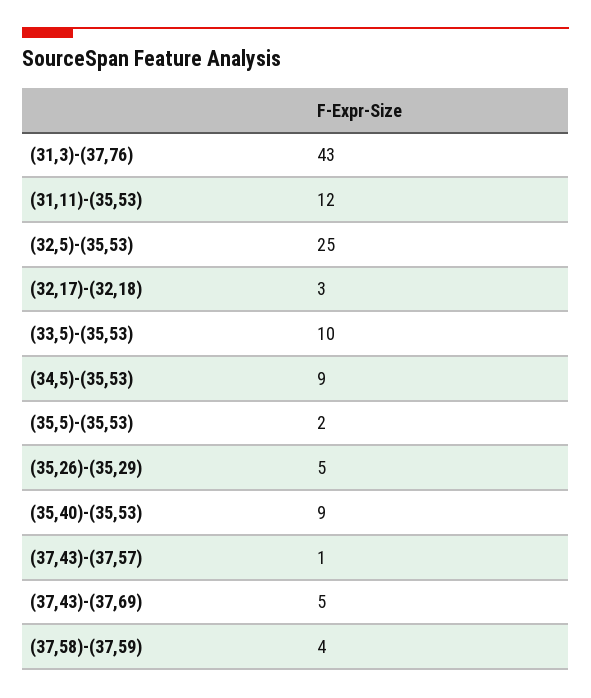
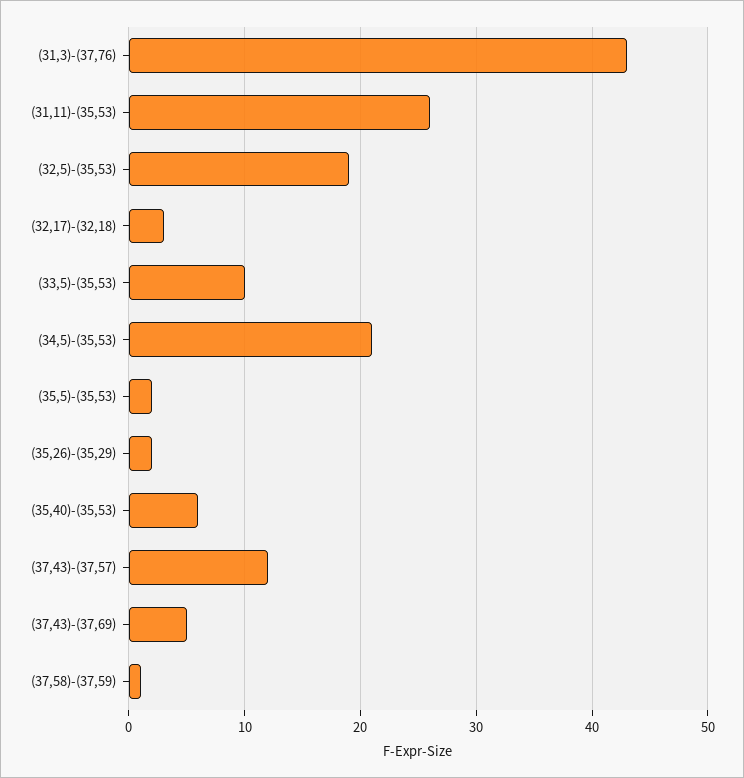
  {
    "(31,3)-(37,76)": 43,
-   "(31,11)-(35,53)": 12,
+   "(31,11)-(35,53)": 26,
-   "(32,5)-(35,53)": 25,
+   "(32,5)-(35,53)": 19,
    "(32,17)-(32,18)": 3,
    "(33,5)-(35,53)": 10,
-   "(34,5)-(35,53)": 9,
+   "(34,5)-(35,53)": 21,
    "(35,5)-(35,53)": 2,
-   "(35,26)-(35,29)": 5,
+   "(35,26)-(35,29)": 2,
-   "(35,40)-(35,53)": 9,
+   "(35,40)-(35,53)": 6,
-   "(37,43)-(37,57)": 1,
+   "(37,43)-(37,57)": 12,
    "(37,43)-(37,69)": 5,
-   "(37,58)-(37,59)": 4
+   "(37,58)-(37,59)": 1
  }

